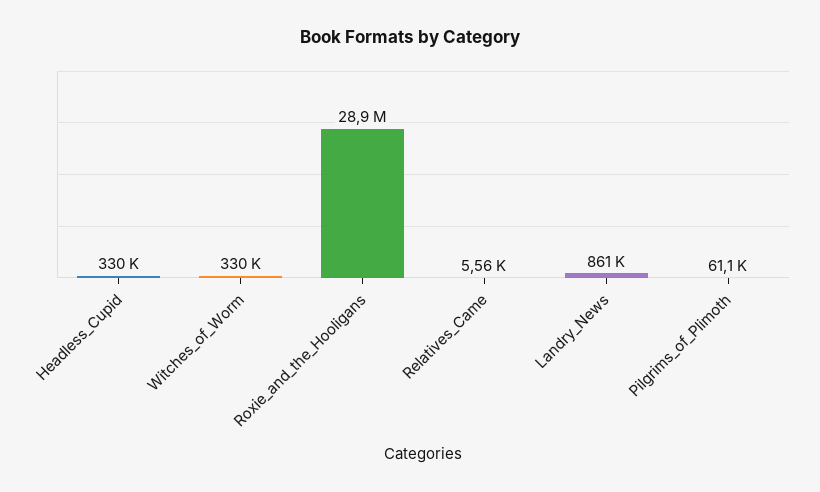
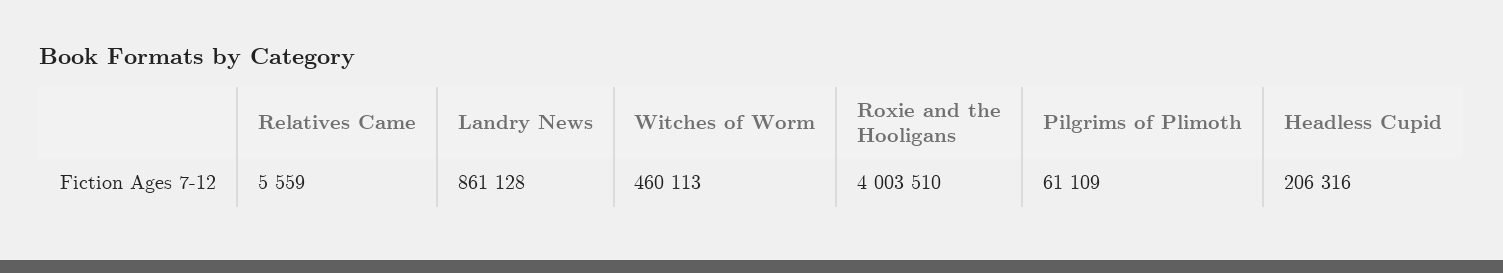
  {
-   "Headless_Cupid": 330000,
+   "Headless_Cupid": 206316,
-   "Witches_of_Worm": 330000,
+   "Witches_of_Worm": 460113,
-   "Roxie_and_the_Hooligans": 28900000,
+   "Roxie_and_the_Hooligans": 4003510,
    "Relatives_Came": 5559,
    "Landry_News": 861128,
    "Pilgrims_of_Plimoth": 61109
  }

